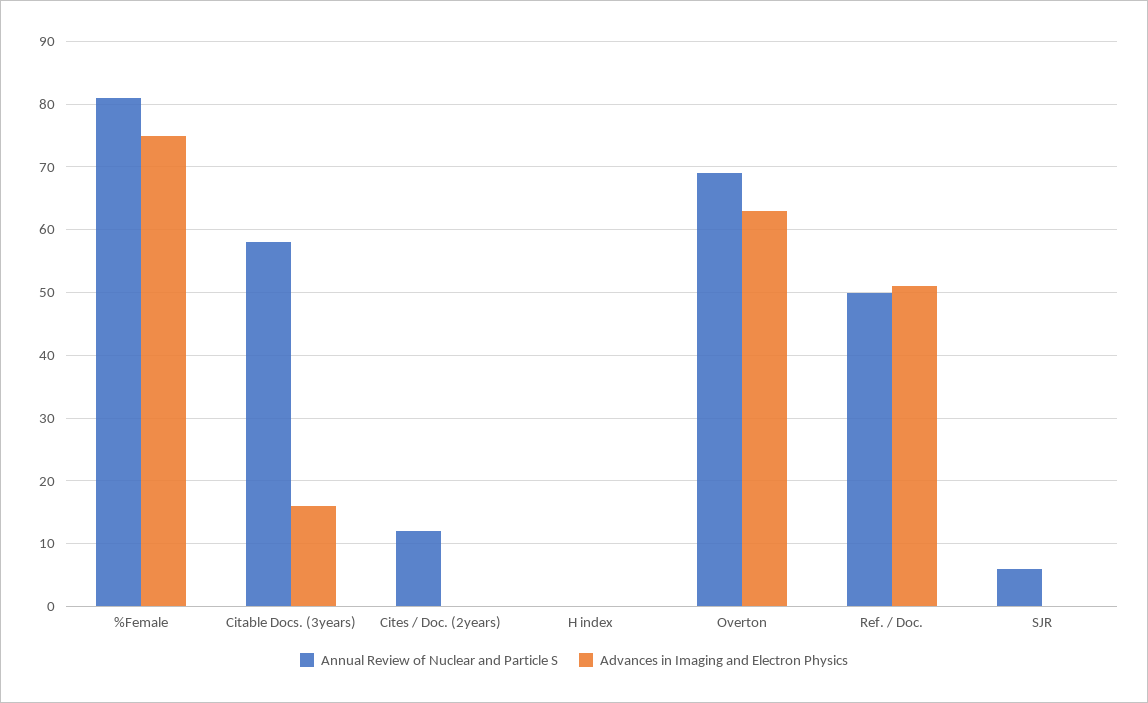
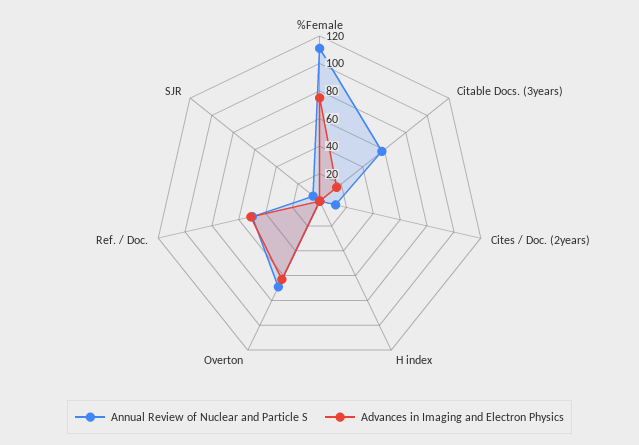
  {
    "Annual Review of Nuclear and Particle S": {
-     "%Female": 81,
+     "%Female": 110,
      "Citable Docs. (3years)": 58,
      "Cites / Doc. (2years)": 12,
      "H index": 0,
      "Overton": 69,
      "Ref. / Doc.": 50,
      "SJR": 6
    },
    "Advances in Imaging and Electron Physics": {
      "%Female": 75,
      "Citable Docs. (3years)": 16,
      "Cites / Doc. (2years)": 0,
      "H index": 0,
      "Overton": 63,
      "Ref. / Doc.": 51,
      "SJR": 0
    }
  }

